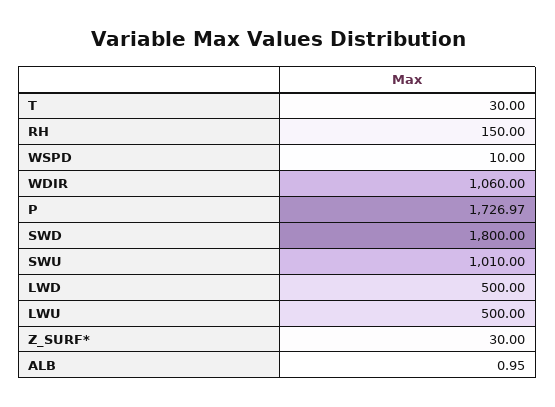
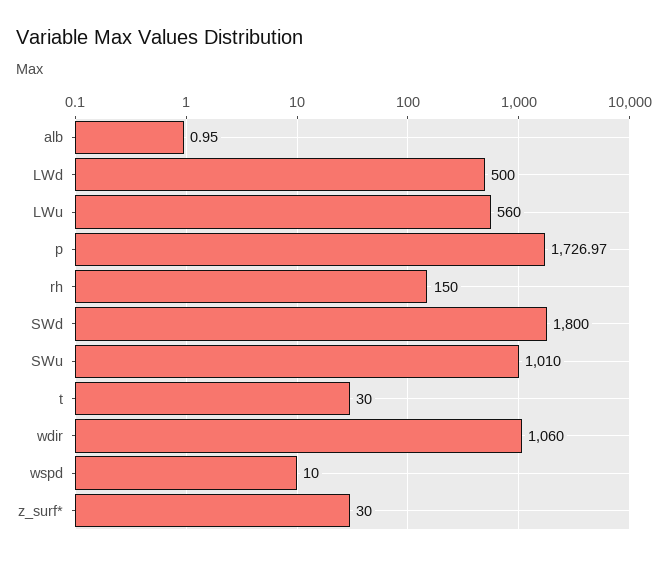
  {
    "T": 30,
    "RH": 150,
    "WSPD": 10,
    "WDIR": 1060,
    "P": 1726.97,
    "SWD": 1800,
    "SWU": 1010,
    "LWD": 500,
-   "LWU": 500,
+   "LWU": 560,
    "Z_SURF*": 30,
    "ALB": 0.95
  }

